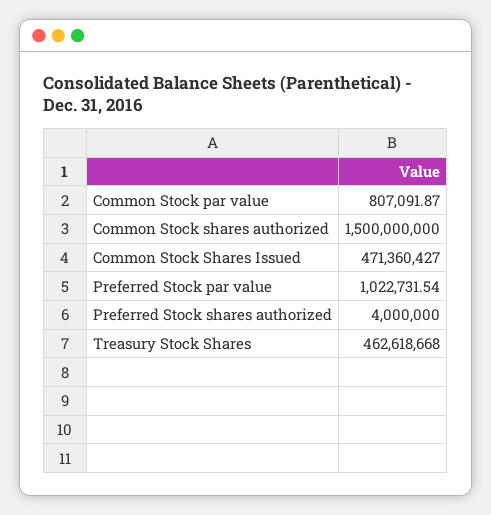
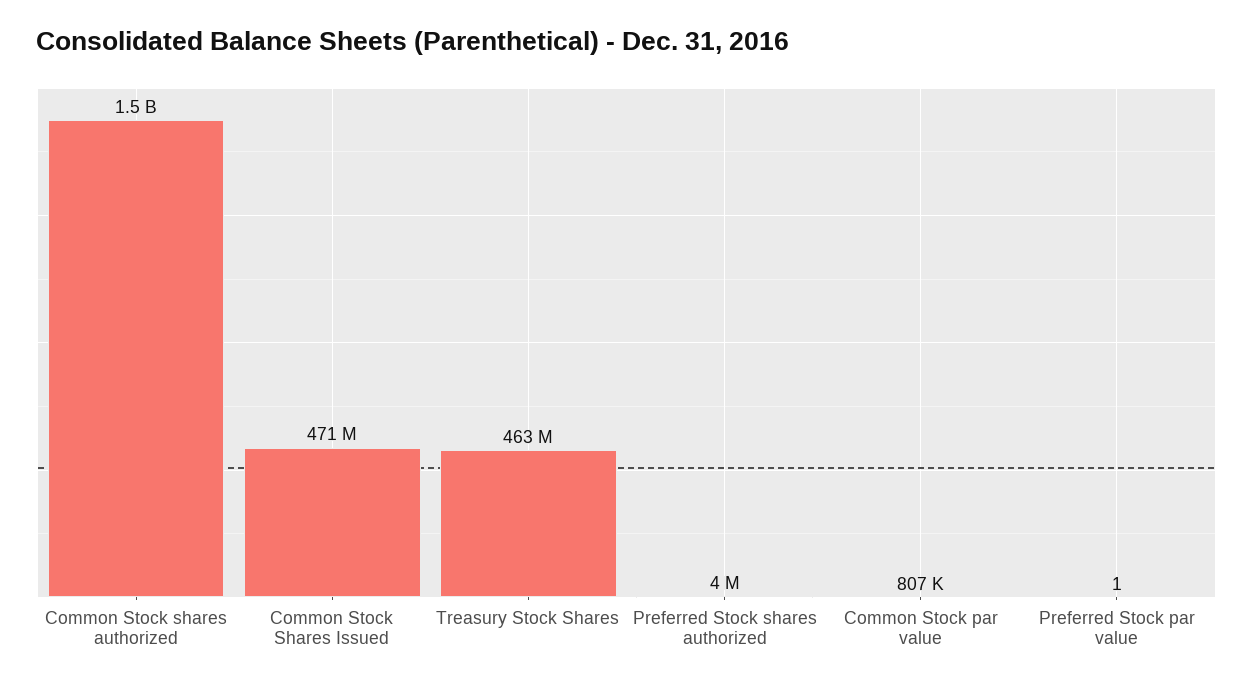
  {
    "Common Stock par value": 807091.87,
    "Common Stock shares authorized": 1500000000,
    "Common Stock Shares Issued": 471360427,
-   "Preferred Stock par value": 1022731.54,
+   "Preferred Stock par value": 1,
    "Preferred Stock shares authorized": 4000000,
    "Treasury Stock Shares": 462618668
  }

